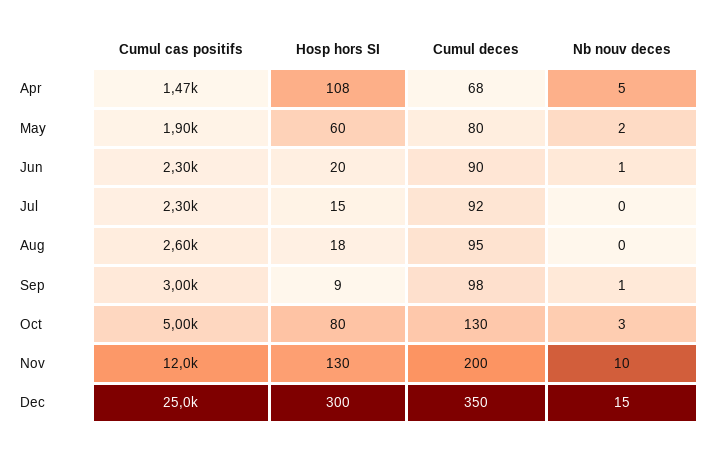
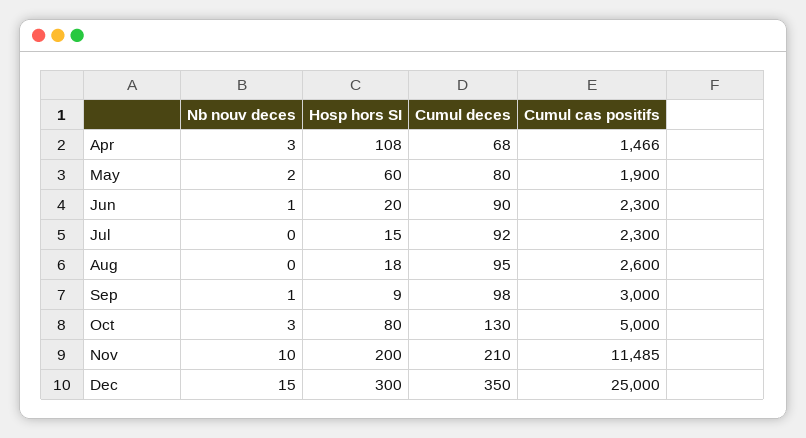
  {
    "Cumul cas positifs": {
      "Apr": 1466,
      "May": 1900,
      "Jun": 2300,
      "Jul": 2300,
      "Aug": 2600,
      "Sep": 3000,
      "Oct": 5000,
-     "Nov": 12000,
+     "Nov": 11485,
      "Dec": 25000
    },
    "Hosp hors SI": {
      "Apr": 108,
      "May": 60,
      "Jun": 20,
      "Jul": 15,
      "Aug": 18,
      "Sep": 9,
      "Oct": 80,
-     "Nov": 130,
+     "Nov": 200,
      "Dec": 300
    },
    "Cumul deces": {
      "Apr": 68,
      "May": 80,
      "Jun": 90,
      "Jul": 92,
      "Aug": 95,
      "Sep": 98,
      "Oct": 130,
-     "Nov": 200,
+     "Nov": 210,
      "Dec": 350
    },
    "Nb nouv deces": {
-     "Apr": 5,
+     "Apr": 3,
      "May": 2,
      "Jun": 1,
      "Jul": 0,
      "Aug": 0,
      "Sep": 1,
      "Oct": 3,
      "Nov": 10,
      "Dec": 15
    }
  }

